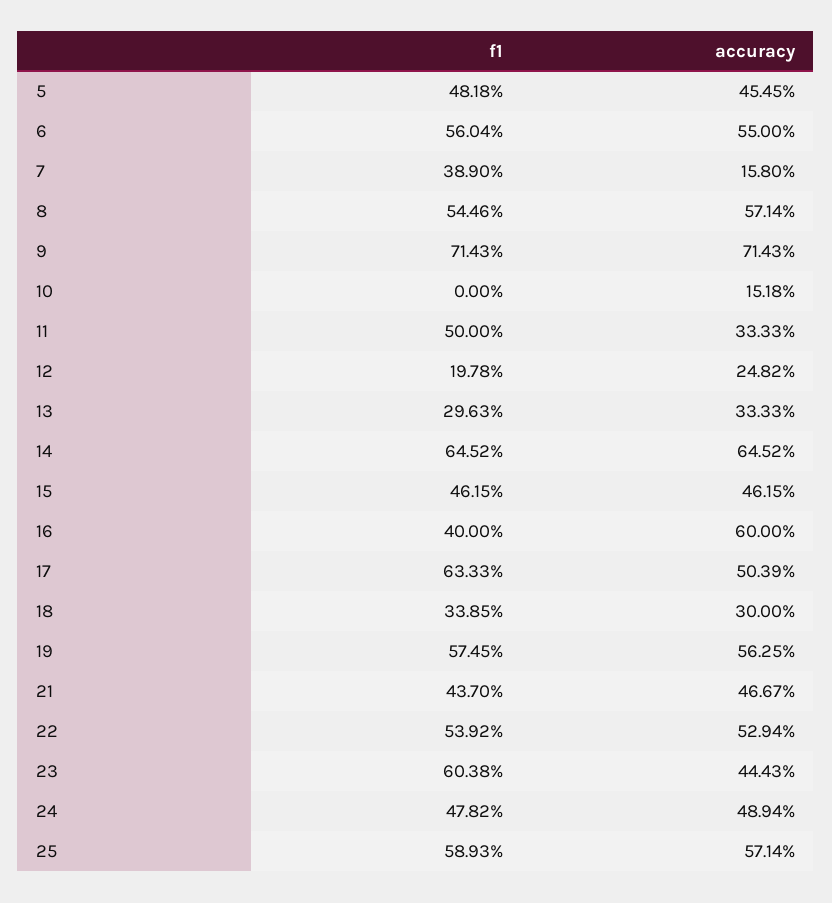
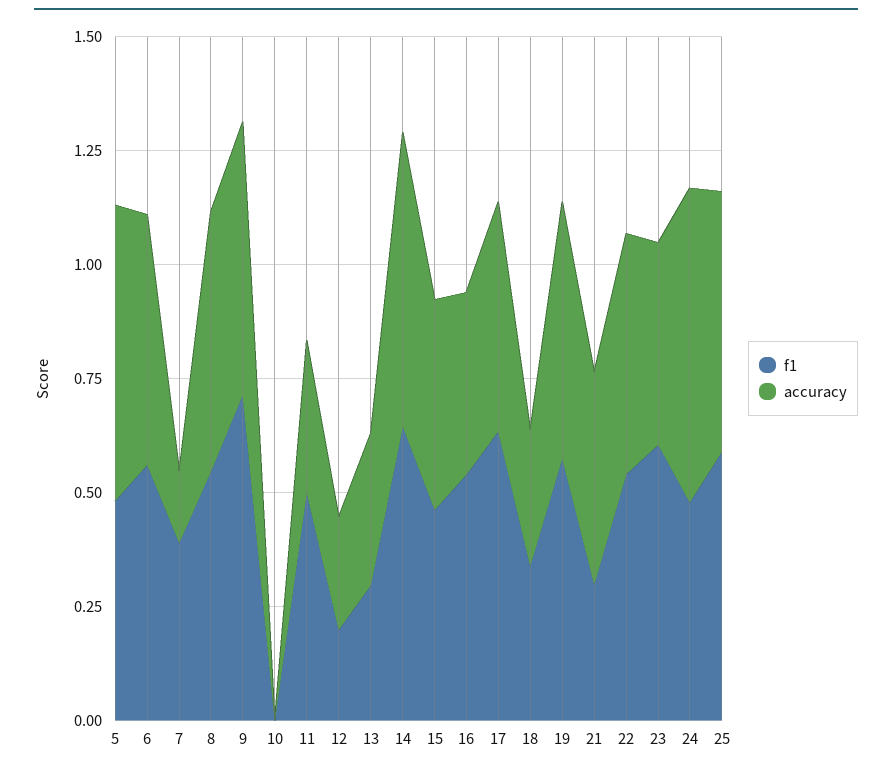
  {
    "f1": {
      "5": 0.4818,
      "6": 0.5604,
      "7": 0.389,
      "8": 0.5446,
      "9": 0.7143,
      "10": 0,
      "11": 0.5,
      "12": 0.1978,
      "13": 0.2963,
      "14": 0.6452,
      "15": 0.4615,
-     "16": 0.4,
+     "16": 0.55,
      "17": 0.6333,
      "18": 0.3385,
      "19": 0.5745,
-     "21": 0.437,
+     "21": 0.3,
      "22": 0.5392,
      "23": 0.6038,
      "24": 0.4782,
      "25": 0.5893
    },
    "accuracy": {
-     "5": 0.4545,
+     "5": 0.65,
      "6": 0.55,
      "7": 0.158,
      "8": 0.5714,
-     "9": 0.7143,
+     "9": 0.6,
-     "10": 0.1518,
+     "10": 0,
      "11": 0.3333,
      "12": 0.2482,
      "13": 0.3333,
      "14": 0.6452,
      "15": 0.4615,
-     "16": 0.6,
+     "16": 0.4,
      "17": 0.5039,
      "18": 0.3,
      "19": 0.5625,
      "21": 0.4667,
      "22": 0.5294,
      "23": 0.4443,
-     "24": 0.4894,
+     "24": 0.7,
      "25": 0.5714
    }
  }

